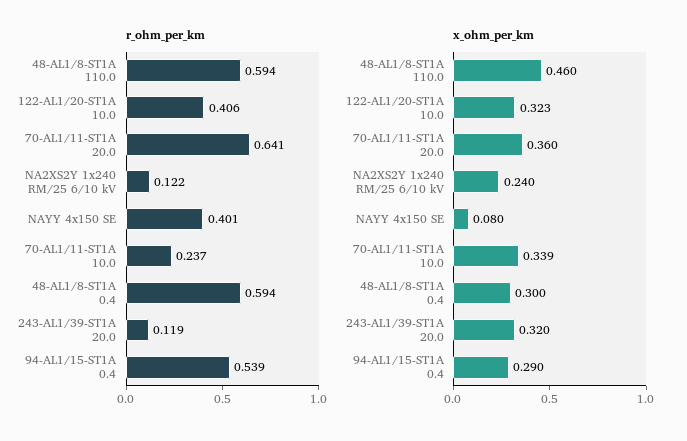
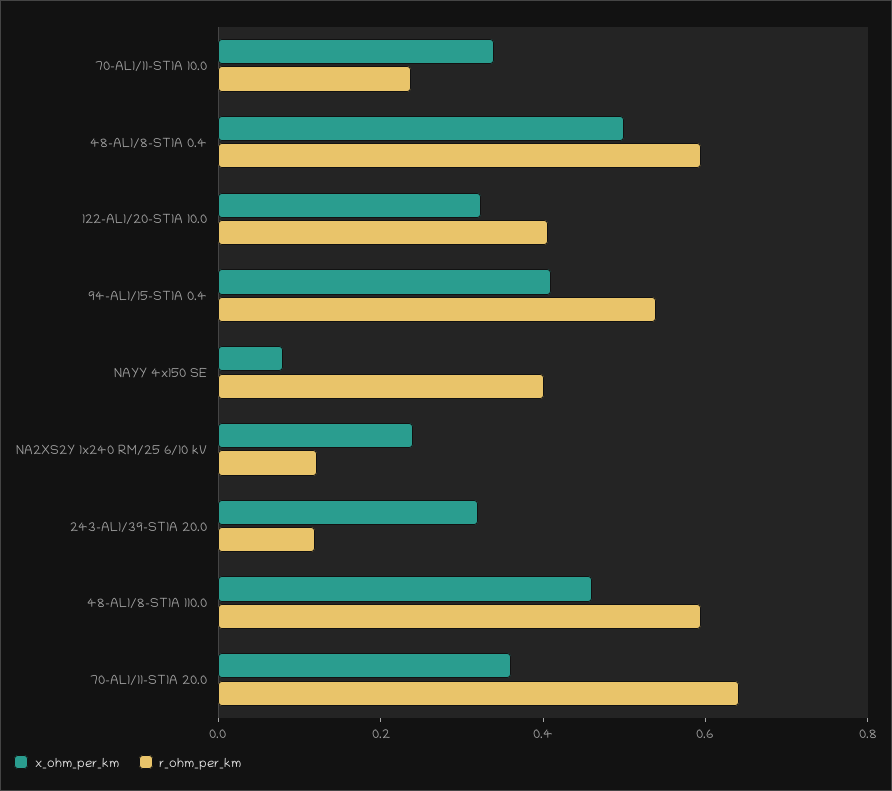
  {
    "r_ohm_per_km": {
      "48-AL1/8-ST1A 110.0": 0.594,
      "122-AL1/20-ST1A 10.0": 0.406,
      "70-AL1/11-ST1A 20.0": 0.641,
      "NA2XS2Y 1x240 RM/25 6/10 kV": 0.122,
      "NAYY 4x150 SE": 0.401,
      "70-AL1/11-ST1A 10.0": 0.237,
      "48-AL1/8-ST1A 0.4": 0.594,
      "243-AL1/39-ST1A 20.0": 0.119,
      "94-AL1/15-ST1A 0.4": 0.539
    },
    "x_ohm_per_km": {
      "48-AL1/8-ST1A 110.0": 0.46,
      "122-AL1/20-ST1A 10.0": 0.323,
      "70-AL1/11-ST1A 20.0": 0.36,
      "NA2XS2Y 1x240 RM/25 6/10 kV": 0.24,
      "NAYY 4x150 SE": 0.08,
      "70-AL1/11-ST1A 10.0": 0.339,
-     "48-AL1/8-ST1A 0.4": 0.3,
+     "48-AL1/8-ST1A 0.4": 0.5,
      "243-AL1/39-ST1A 20.0": 0.32,
-     "94-AL1/15-ST1A 0.4": 0.29
+     "94-AL1/15-ST1A 0.4": 0.4
    }
  }

